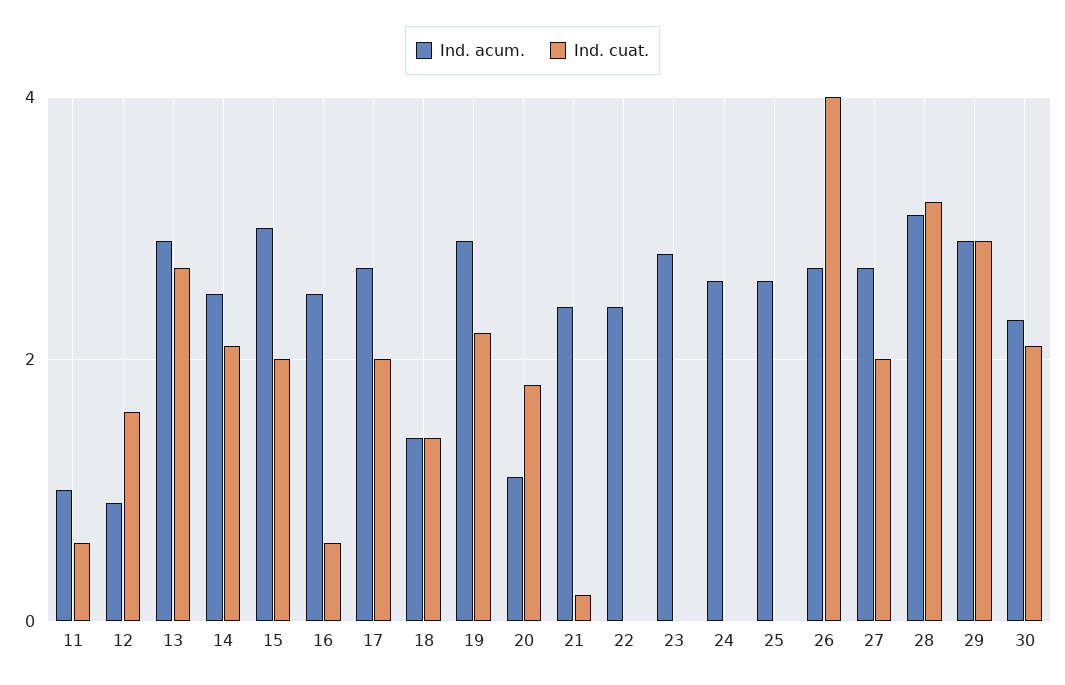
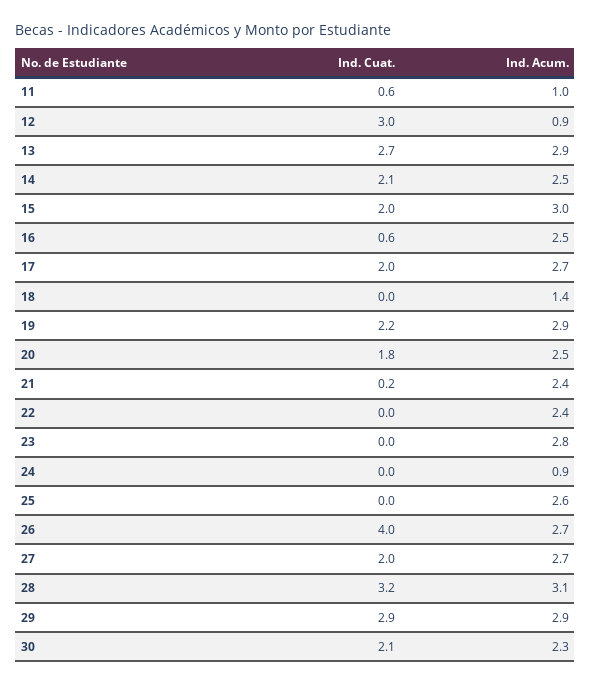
  {
    "Ind. acum.": {
      "11": 1,
      "12": 0.9,
      "13": 2.9,
      "14": 2.5,
      "15": 3,
      "16": 2.5,
      "17": 2.7,
      "18": 1.4,
      "19": 2.9,
-     "20": 1,
+     "20": 2.5,
      "21": 2.4,
      "22": 2.4,
      "23": 2.8,
-     "24": 2.5,
+     "24": 0.9,
      "25": 2.6,
      "26": 2.7,
      "27": 2.7,
      "28": 3.1,
      "29": 2.9,
      "30": 2.3
    },
    "Ind. cuat.": {
      "11": 0.6,
-     "12": 1.5,
+     "12": 3,
      "13": 2.7,
      "14": 2.1,
      "15": 2,
      "16": 0.6,
      "17": 2,
-     "18": 1.5,
+     "18": 0,
      "19": 2.2,
      "20": 1.8,
      "21": 0.2,
      "22": 0,
      "23": 0,
      "24": 0,
      "25": 0,
      "26": 4,
      "27": 2,
      "28": 3.2,
      "29": 2.9,
      "30": 2.1
    }
  }

